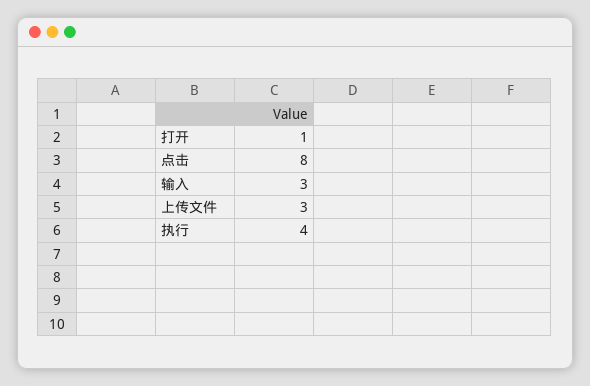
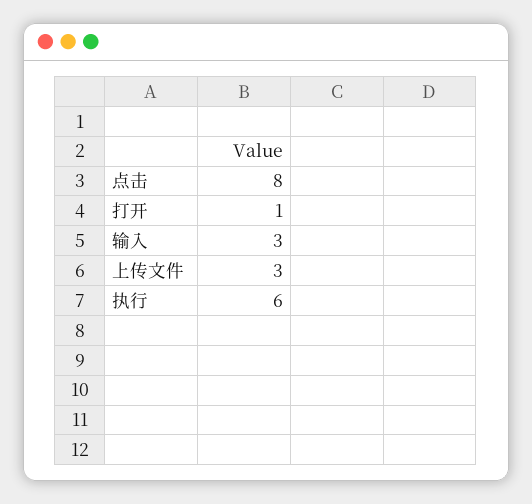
  {
    "打开": 1,
    "点击": 8,
    "输入": 3,
    "上传文件": 3,
-   "执行": 4
+   "执行": 6
  }

